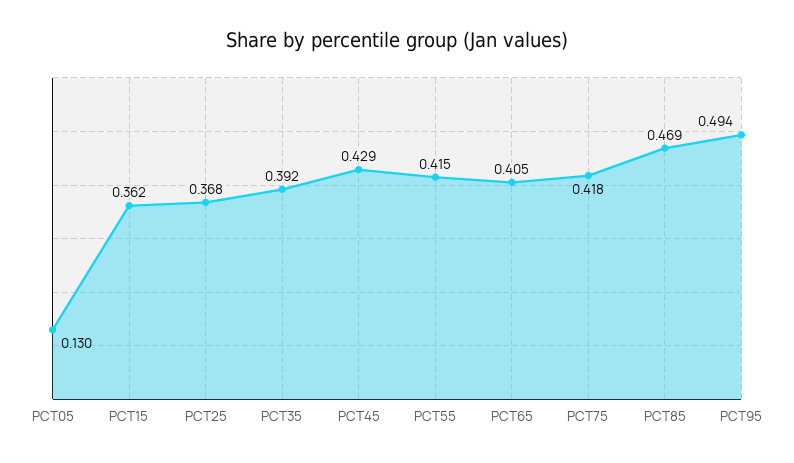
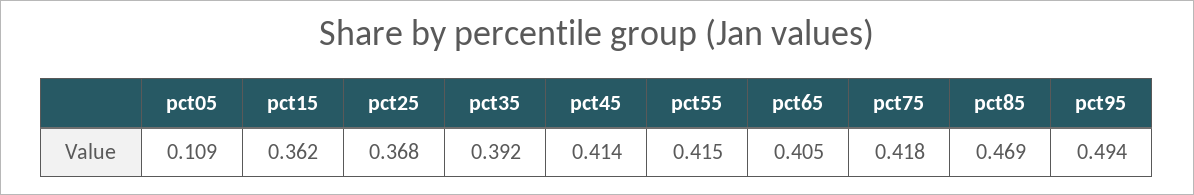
  {
-   "PCT05": 0.13,
+   "PCT05": 0.109,
    "PCT15": 0.362,
    "PCT25": 0.368,
    "PCT35": 0.392,
-   "PCT45": 0.429,
+   "PCT45": 0.414,
    "PCT55": 0.415,
    "PCT65": 0.405,
    "PCT75": 0.418,
    "PCT85": 0.469,
    "PCT95": 0.494
  }

